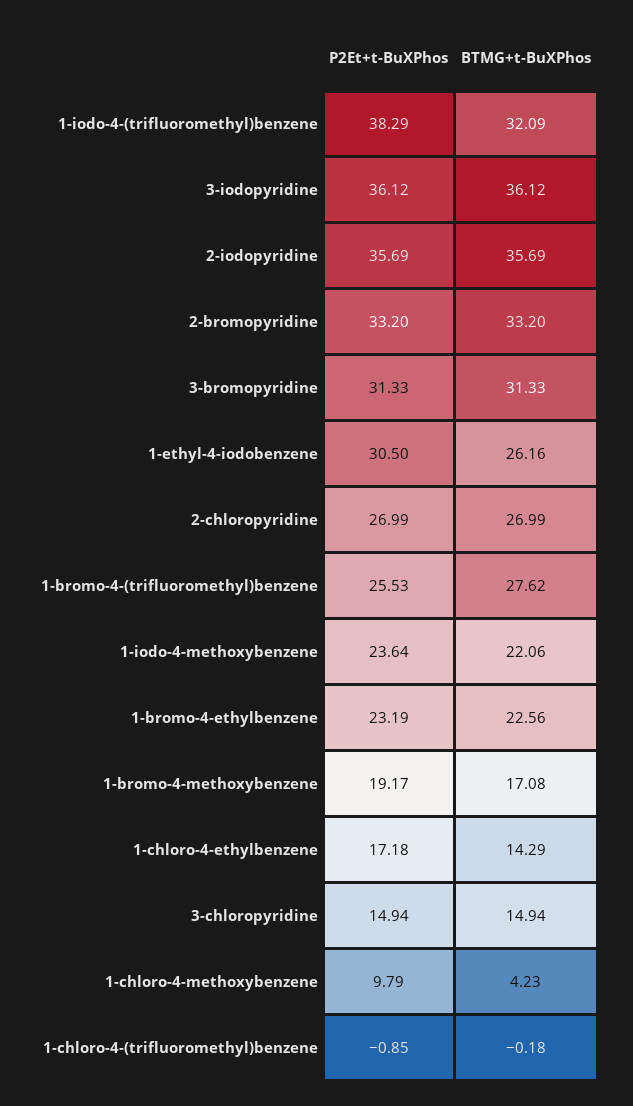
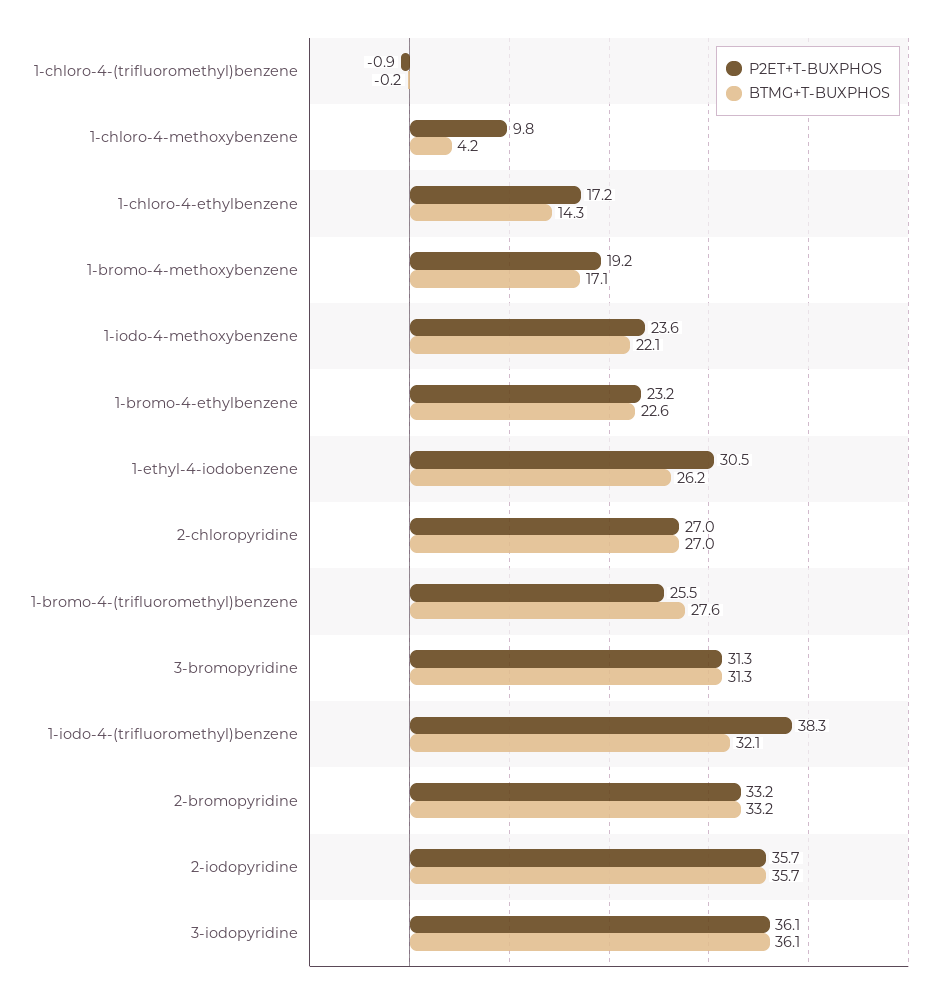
  {
    "P2Et+t-BuXPhos": {
      "1-iodo-4-(trifluoromethyl)benzene": 38.29,
      "3-iodopyridine": 36.12,
      "2-iodopyridine": 35.69,
      "2-bromopyridine": 33.2,
      "3-bromopyridine": 31.33,
      "1-ethyl-4-iodobenzene": 30.5,
      "2-chloropyridine": 26.99,
      "1-bromo-4-(trifluoromethyl)benzene": 25.53,
      "1-iodo-4-methoxybenzene": 23.64,
      "1-bromo-4-ethylbenzene": 23.19,
      "1-bromo-4-methoxybenzene": 19.17,
      "1-chloro-4-ethylbenzene": 17.18,
-     "3-chloropyridine": 14.94,
      "1-chloro-4-methoxybenzene": 9.79,
      "1-chloro-4-(trifluoromethyl)benzene": -0.85
    },
    "BTMG+t-BuXPhos": {
      "1-iodo-4-(trifluoromethyl)benzene": 32.09,
      "3-iodopyridine": 36.12,
      "2-iodopyridine": 35.69,
      "2-bromopyridine": 33.2,
      "3-bromopyridine": 31.33,
      "1-ethyl-4-iodobenzene": 26.16,
      "2-chloropyridine": 26.99,
      "1-bromo-4-(trifluoromethyl)benzene": 27.62,
      "1-iodo-4-methoxybenzene": 22.06,
      "1-bromo-4-ethylbenzene": 22.56,
      "1-bromo-4-methoxybenzene": 17.08,
      "1-chloro-4-ethylbenzene": 14.29,
-     "3-chloropyridine": 14.94,
      "1-chloro-4-methoxybenzene": 4.23,
      "1-chloro-4-(trifluoromethyl)benzene": -0.18
    }
  }

